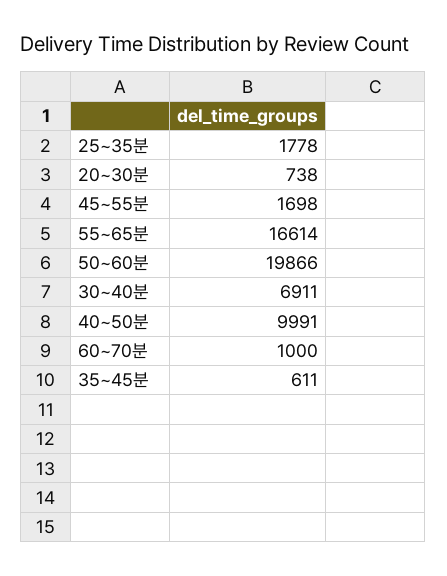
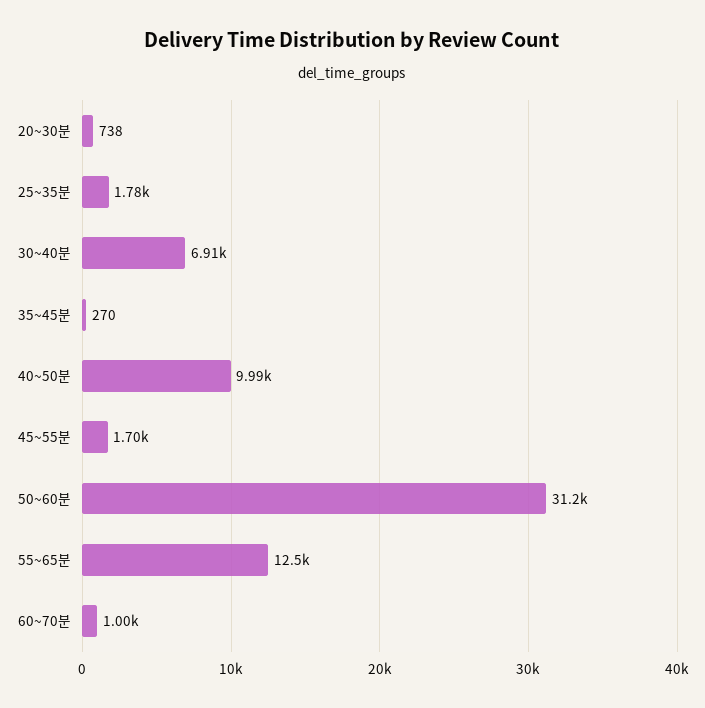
  {
    "25~35분": 1778,
    "20~30분": 738,
    "45~55분": 1698,
-   "55~65분": 16614,
+   "55~65분": 12500,
-   "50~60분": 19866,
+   "50~60분": 31200,
    "30~40분": 6911,
    "40~50분": 9991,
    "60~70분": 1000,
-   "35~45분": 611
+   "35~45분": 270
  }

